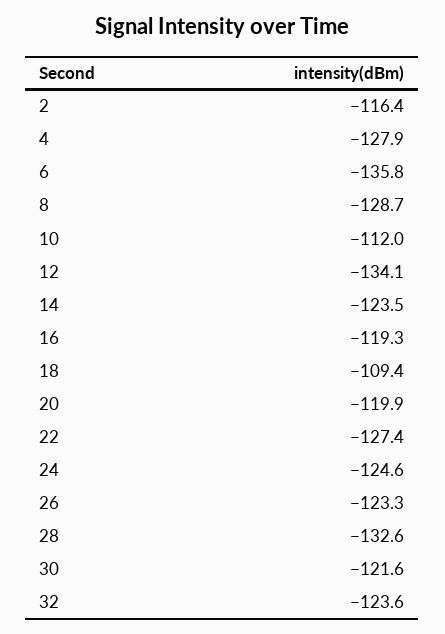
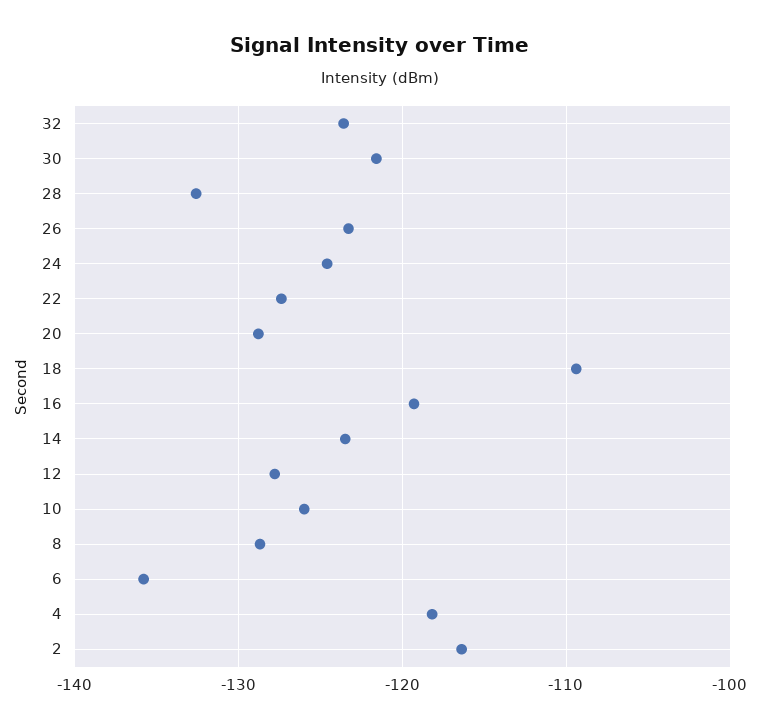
  {
    "2": -116.4,
-   "4": -127.9,
+   "4": -118,
    "6": -135.8,
    "8": -128.7,
-   "10": -112,
+   "10": -126,
-   "12": -134.1,
+   "12": -128,
    "14": -123.5,
    "16": -119.3,
    "18": -109.4,
-   "20": -119.9,
+   "20": -129,
    "22": -127.4,
    "24": -124.6,
    "26": -123.3,
    "28": -132.6,
    "30": -121.6,
    "32": -123.6
  }

